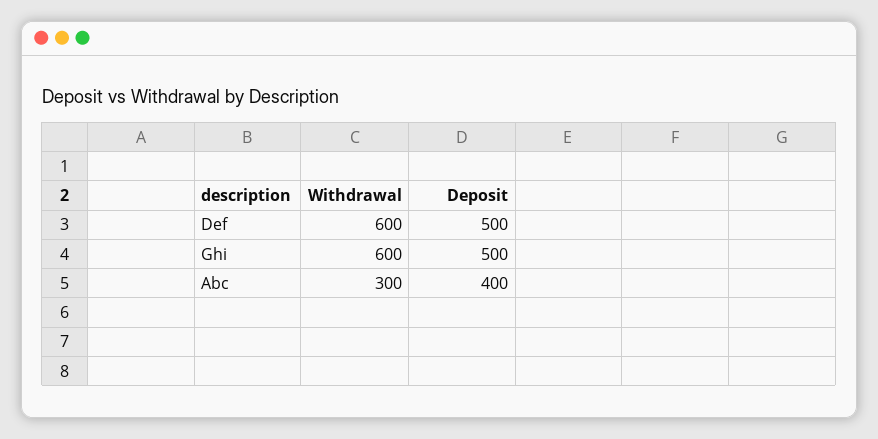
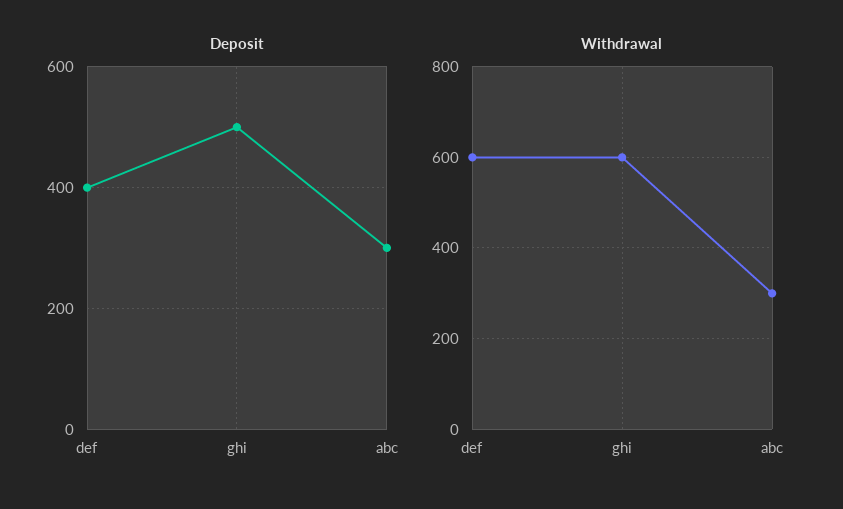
  {
    "Withdrawal": {
      "Def": 600,
      "Ghi": 600,
      "Abc": 300
    },
    "Deposit": {
-     "Def": 500,
+     "Def": 400,
      "Ghi": 500,
-     "Abc": 400
+     "Abc": 300
    }
  }

